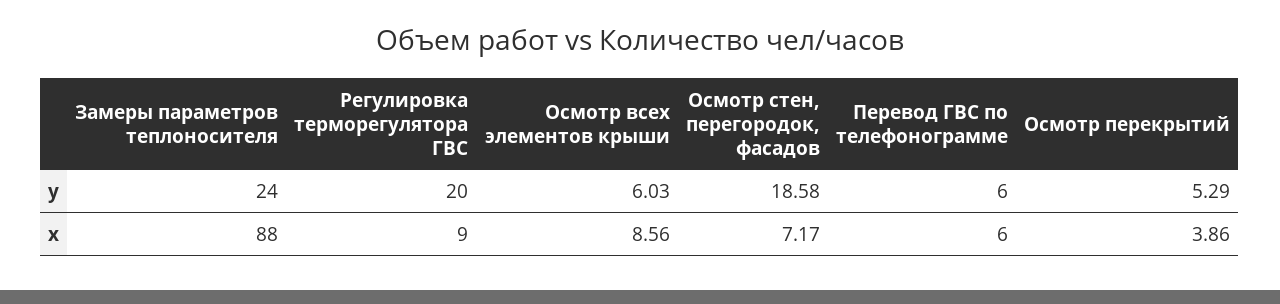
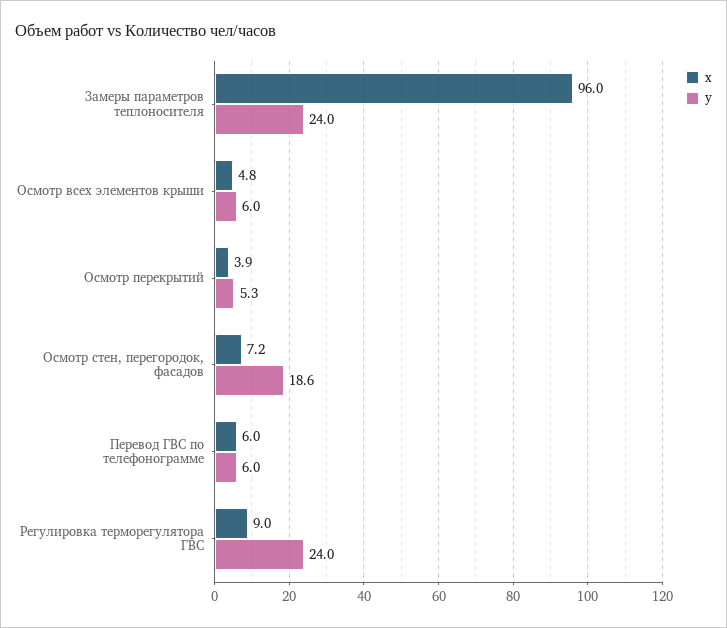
  {
    "y": {
      "Замеры параметров теплоносителя": 24,
-     "Регулировка терморегулятора ГВС": 20,
+     "Регулировка терморегулятора ГВС": 24,
      "Осмотр всех элементов крыши": 6.03,
      "Осмотр стен, перегородок, фасадов": 18.58,
      "Перевод ГВС по телефонограмме": 6,
      "Осмотр перекрытий": 5.29
    },
    "x": {
-     "Замеры параметров теплоносителя": 88,
+     "Замеры параметров теплоносителя": 96,
      "Регулировка терморегулятора ГВС": 9,
-     "Осмотр всех элементов крыши": 8.56,
+     "Осмотр всех элементов крыши": 4.8,
      "Осмотр стен, перегородок, фасадов": 7.17,
      "Перевод ГВС по телефонограмме": 6,
      "Осмотр перекрытий": 3.86
    }
  }

